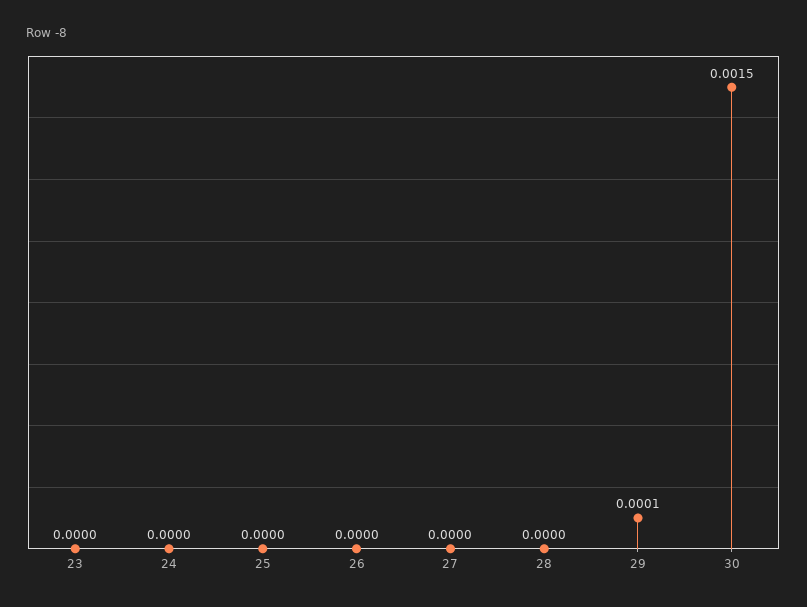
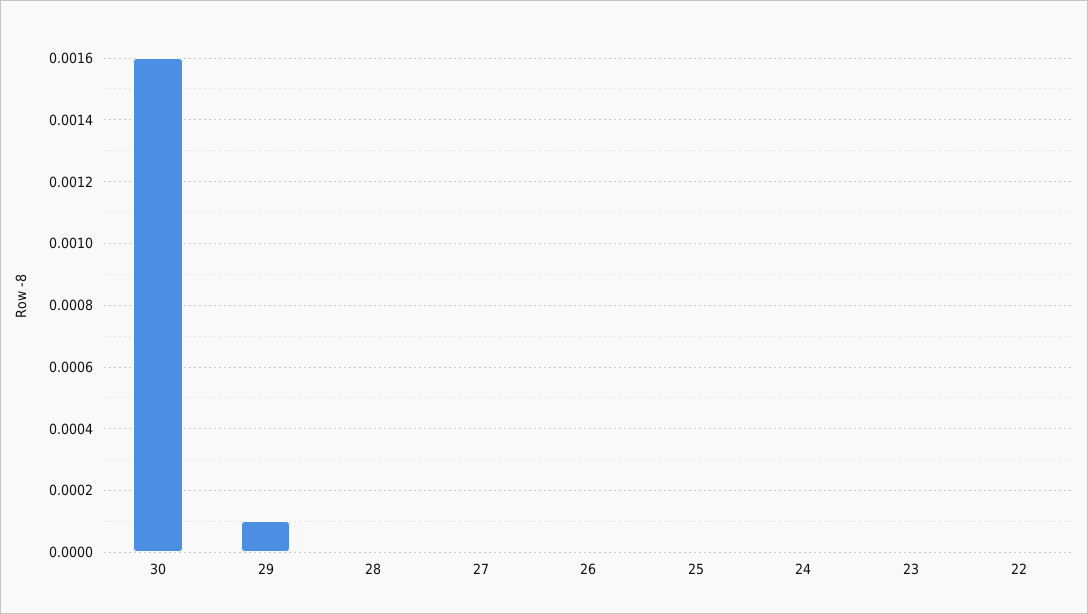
  {
    "23": 0,
    "24": 0,
    "25": 0,
    "26": 0,
    "27": 0,
    "28": 0,
    "29": 0.0001,
-   "30": 0.0015
+   "30": 0.0016,
+   "22": 0
  }

